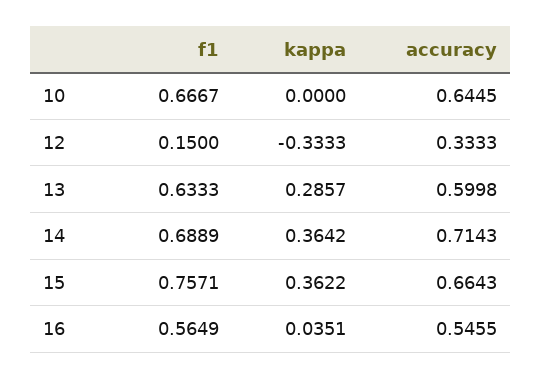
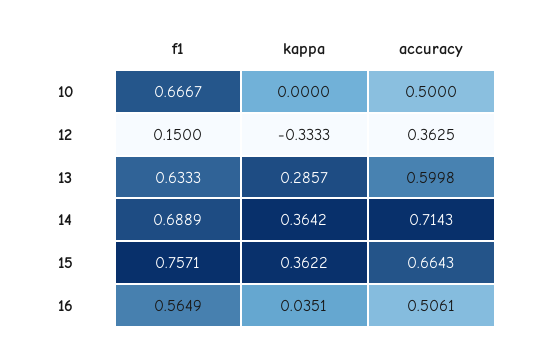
  {
    "f1": {
      "10": 0.6667,
      "12": 0.15,
      "13": 0.6333,
      "14": 0.6889,
      "15": 0.7571,
      "16": 0.5649
    },
    "kappa": {
      "10": 0,
      "12": -0.3333,
      "13": 0.2857,
      "14": 0.3642,
      "15": 0.3622,
      "16": 0.0351
    },
    "accuracy": {
-     "10": 0.6445,
+     "10": 0.5,
-     "12": 0.3333,
+     "12": 0.3625,
      "13": 0.5998,
      "14": 0.7143,
      "15": 0.6643,
-     "16": 0.5455
+     "16": 0.5061
    }
  }

